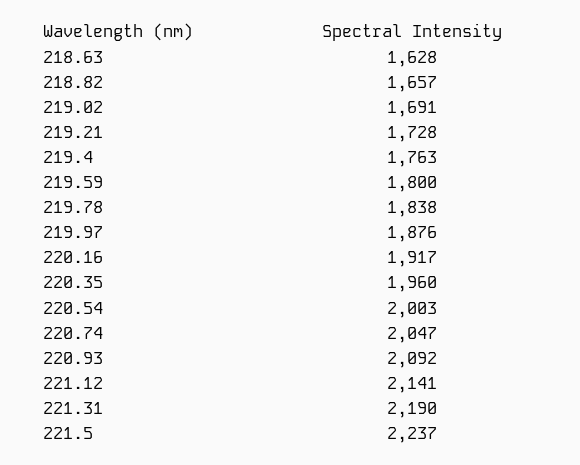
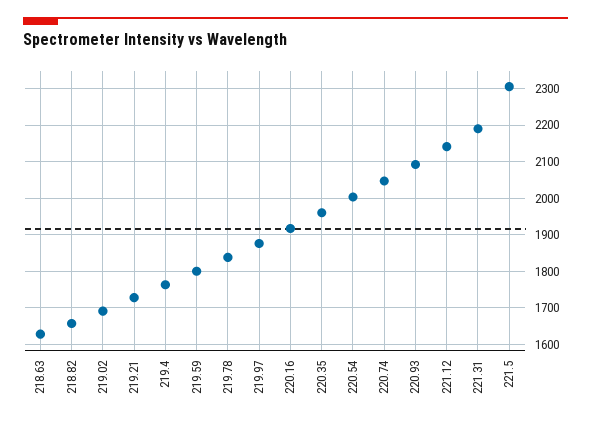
  {
    "218.63": 1628,
    "218.82": 1657,
    "219.02": 1691,
    "219.21": 1728,
    "219.4": 1763,
    "219.59": 1800,
    "219.78": 1838,
    "219.97": 1876,
    "220.16": 1917,
    "220.35": 1960,
    "220.54": 2003,
    "220.74": 2047,
    "220.93": 2092,
    "221.12": 2141,
    "221.31": 2190,
-   "221.5": 2237
+   "221.5": 2300
  }

